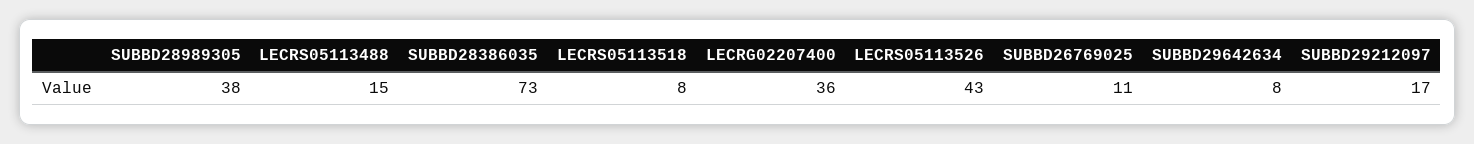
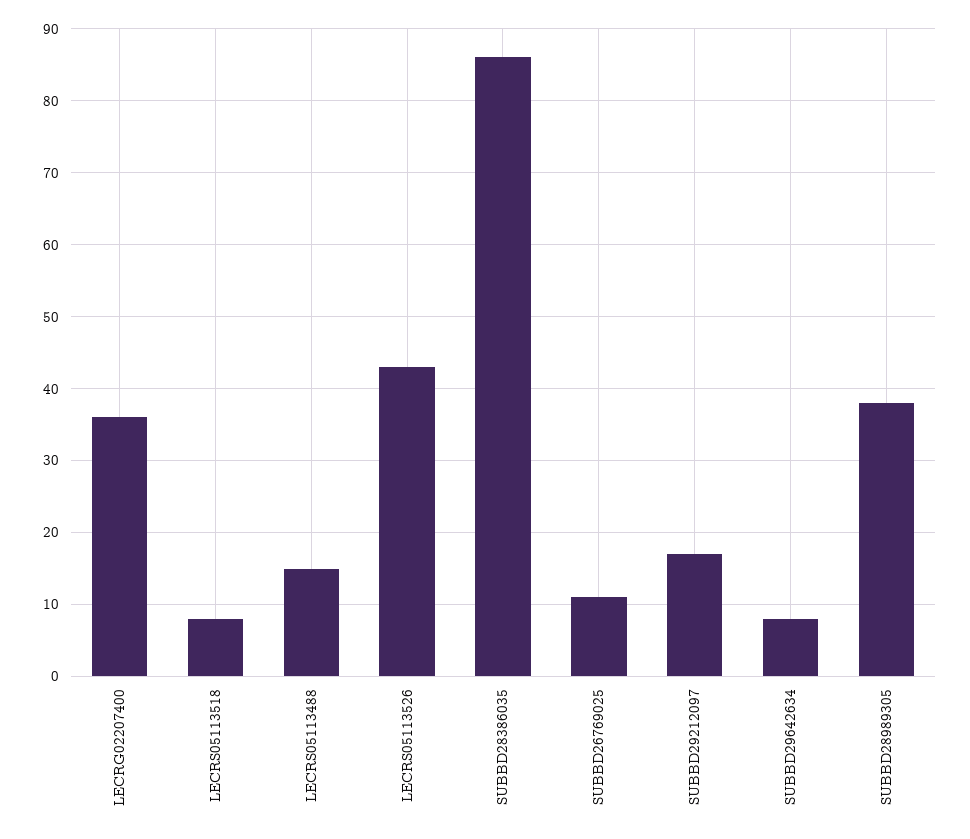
  {
    "SUBBD28989305": 38,
    "LECRS05113488": 15,
-   "SUBBD28386035": 73,
+   "SUBBD28386035": 86,
    "LECRS05113518": 8,
    "LECRG02207400": 36,
    "LECRS05113526": 43,
    "SUBBD26769025": 11,
    "SUBBD29642634": 8,
    "SUBBD29212097": 17
  }

